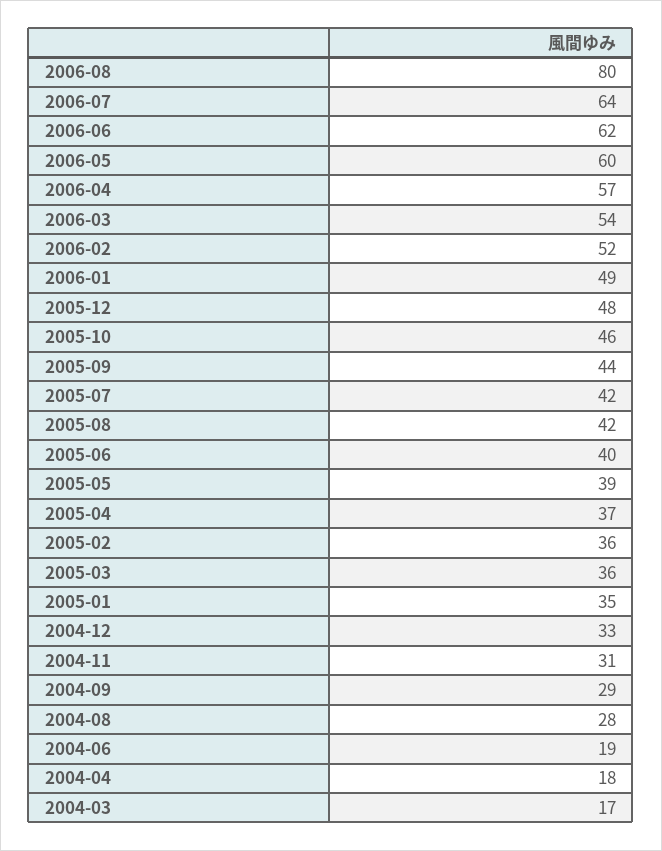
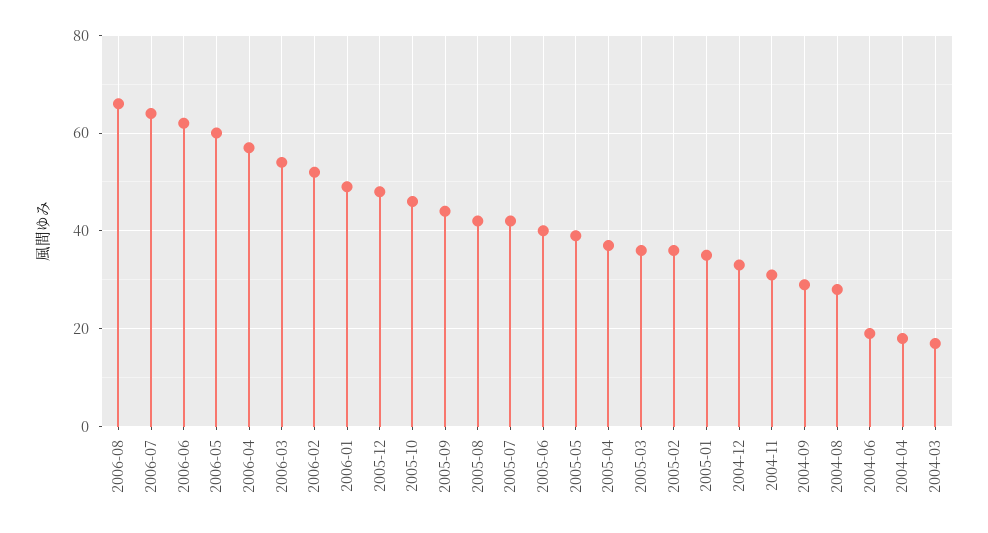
  {
-   "2006-08": 80,
+   "2006-08": 65,
    "2006-07": 64,
    "2006-06": 62,
    "2006-05": 60,
    "2006-04": 57,
    "2006-03": 54,
    "2006-02": 52,
    "2006-01": 49,
    "2005-12": 48,
    "2005-10": 46,
    "2005-09": 44,
    "2005-07": 42,
    "2005-08": 42,
    "2005-06": 40,
    "2005-05": 39,
    "2005-04": 37,
    "2005-02": 36,
    "2005-03": 36,
    "2005-01": 35,
    "2004-12": 33,
    "2004-11": 31,
    "2004-09": 29,
    "2004-08": 28,
    "2004-06": 19,
    "2004-04": 18,
    "2004-03": 17
  }

